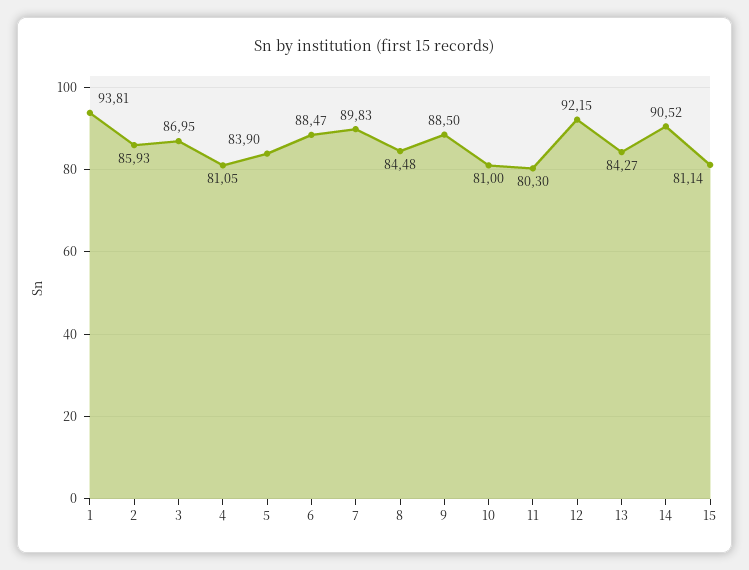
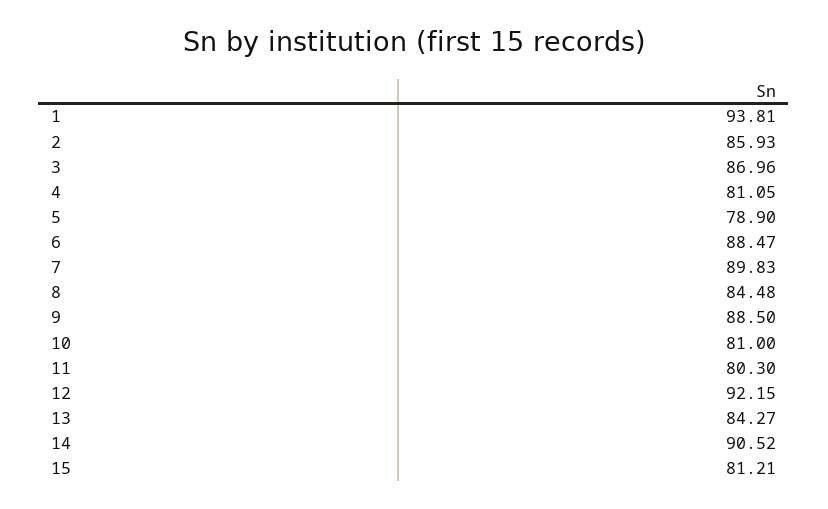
  {
    "1": 93.81,
    "2": 85.93,
-   "3": 86.95,
+   "3": 86.96,
    "4": 81.05,
-   "5": 83.9,
+   "5": 78.9,
    "6": 88.47,
    "7": 89.83,
    "8": 84.48,
    "9": 88.5,
    "10": 81,
    "11": 80.3,
    "12": 92.15,
    "13": 84.27,
    "14": 90.52,
-   "15": 81.14
+   "15": 81.21
  }

